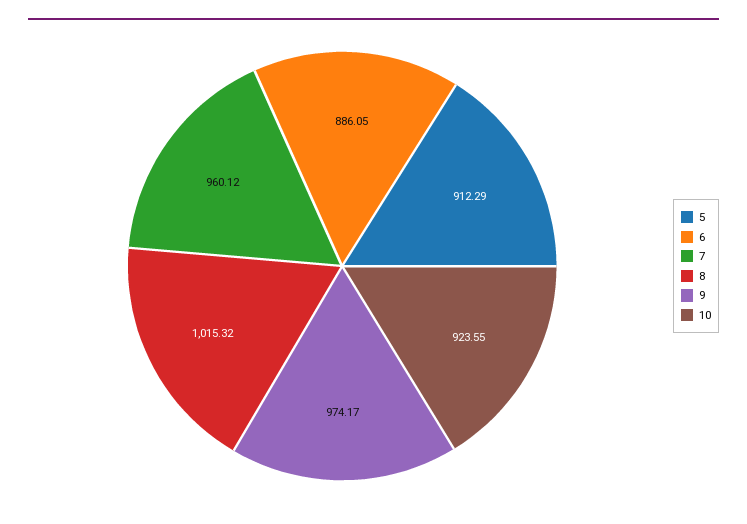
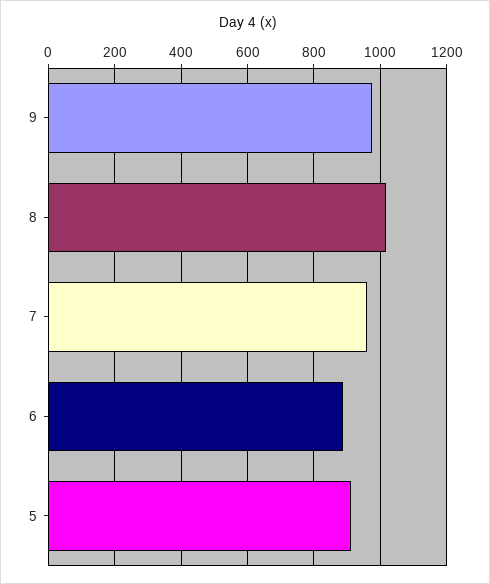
  {
    "5": 912.29,
    "6": 886.05,
    "7": 960.12,
    "8": 1015.32,
-   "9": 974.17,
+   "9": 974.17
-   "10": 923.55
  }

